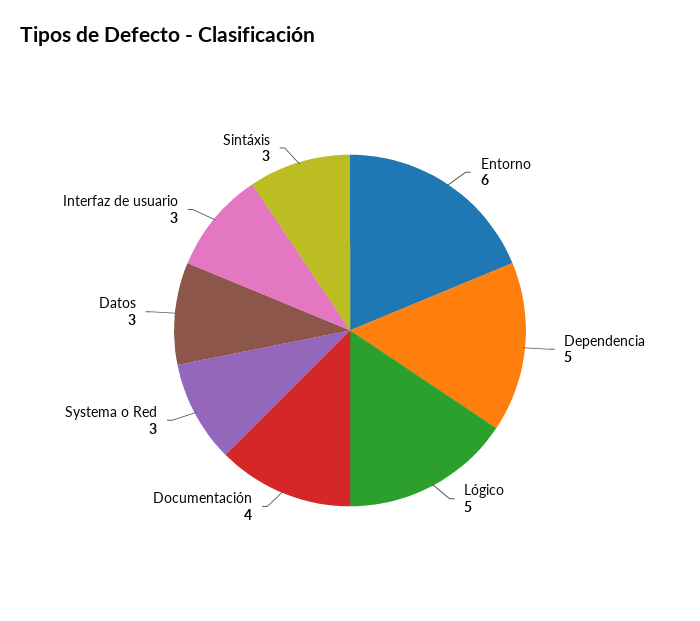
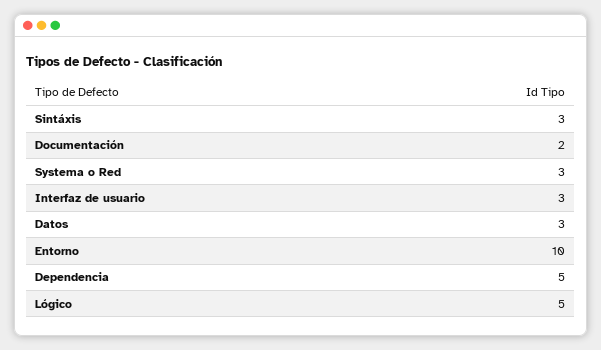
  {
-   "Entorno": 6,
+   "Entorno": 10,
    "Dependencia": 5,
    "Lógico": 5,
-   "Documentación": 4,
+   "Documentación": 2,
    "Systema o Red": 3,
    "Datos": 3,
    "Interfaz de usuario": 3,
    "Sintáxis": 3
  }

